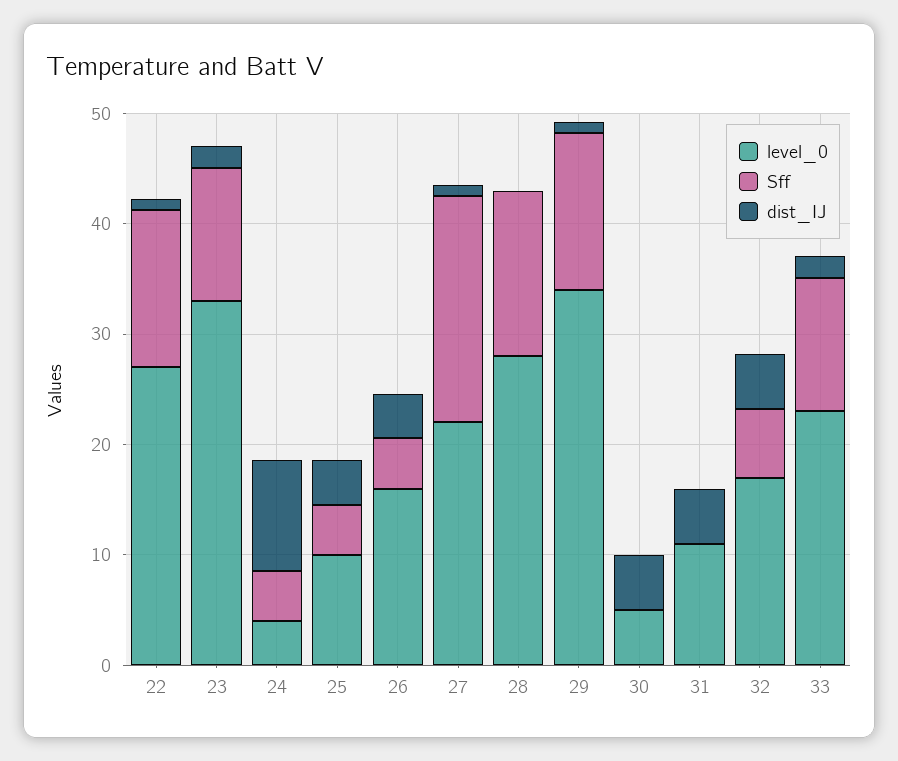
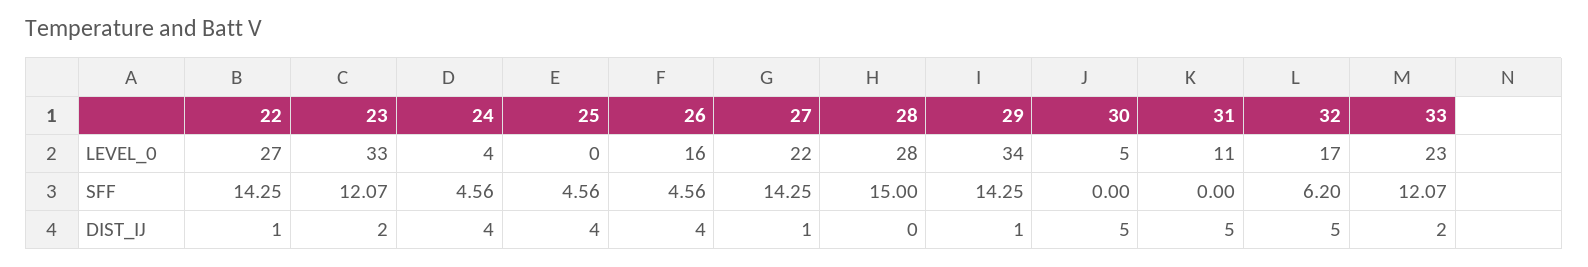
  {
    "level_0": {
      "22": 27,
      "23": 33,
      "24": 4,
-     "25": 10,
+     "25": 0,
      "26": 16,
      "27": 22,
      "28": 28,
      "29": 34,
      "30": 5,
      "31": 11,
      "32": 17,
      "33": 23
    },
    "Sff": {
      "22": 14.25,
      "23": 12.07,
      "24": 4.56,
      "25": 4.56,
      "26": 4.56,
-     "27": 20,
+     "27": 14.25,
      "28": 15,
      "29": 14.25,
      "30": 0,
      "31": 0,
      "32": 6.2,
      "33": 12.07
    },
    "dist_IJ": {
      "22": 1,
      "23": 2,
-     "24": 10,
+     "24": 4,
      "25": 4,
      "26": 4,
      "27": 1,
      "28": 0,
      "29": 1,
      "30": 5,
      "31": 5,
      "32": 5,
      "33": 2
    }
  }

